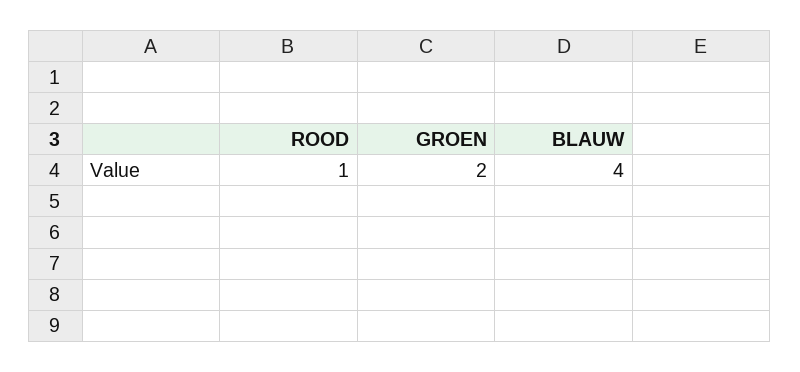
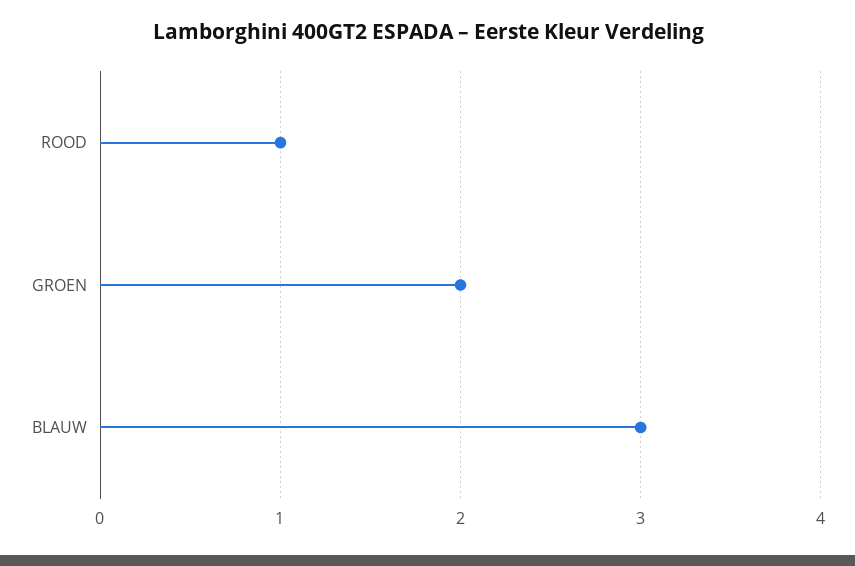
  {
    "ROOD": 1,
    "GROEN": 2,
-   "BLAUW": 4
+   "BLAUW": 3
  }

